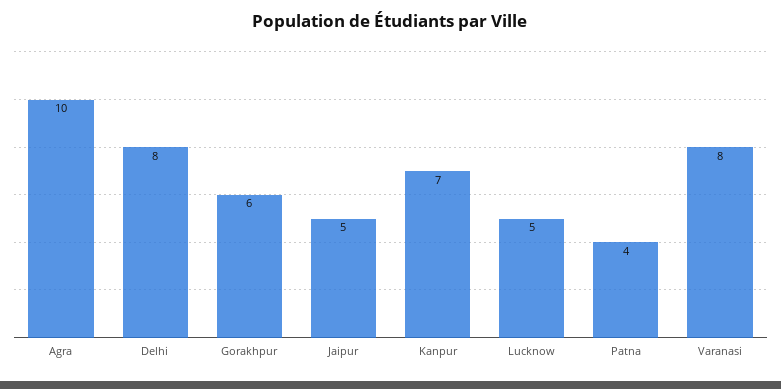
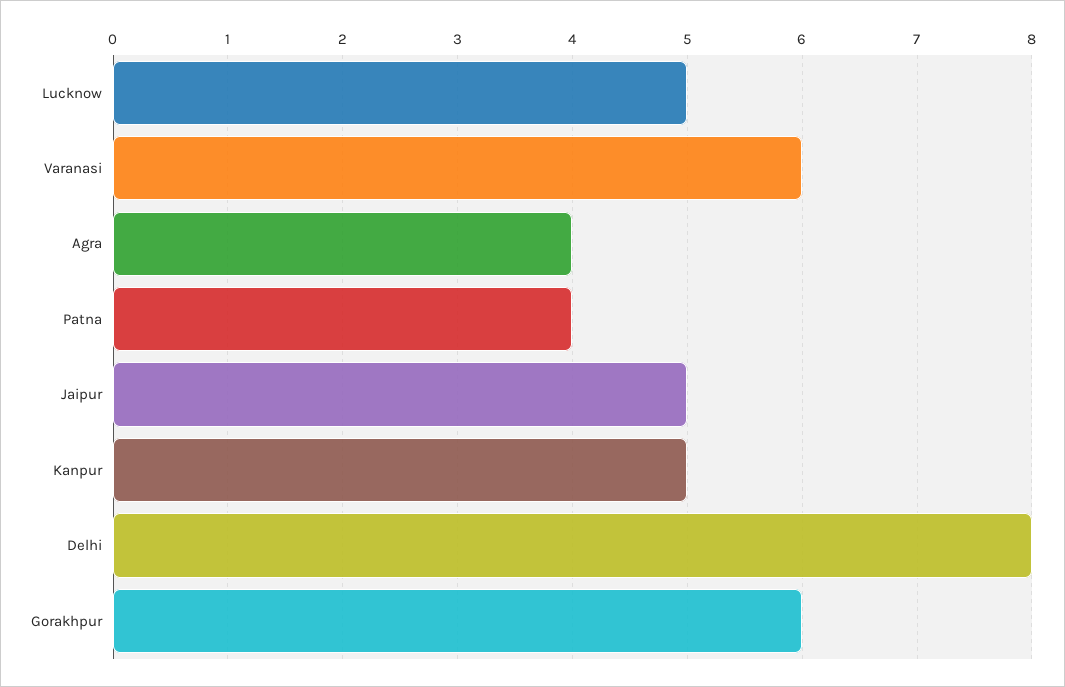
  {
-   "Agra": 10,
+   "Agra": 4,
    "Delhi": 8,
    "Gorakhpur": 6,
    "Jaipur": 5,
-   "Kanpur": 7,
+   "Kanpur": 5,
    "Lucknow": 5,
    "Patna": 4,
-   "Varanasi": 8
+   "Varanasi": 6
  }

